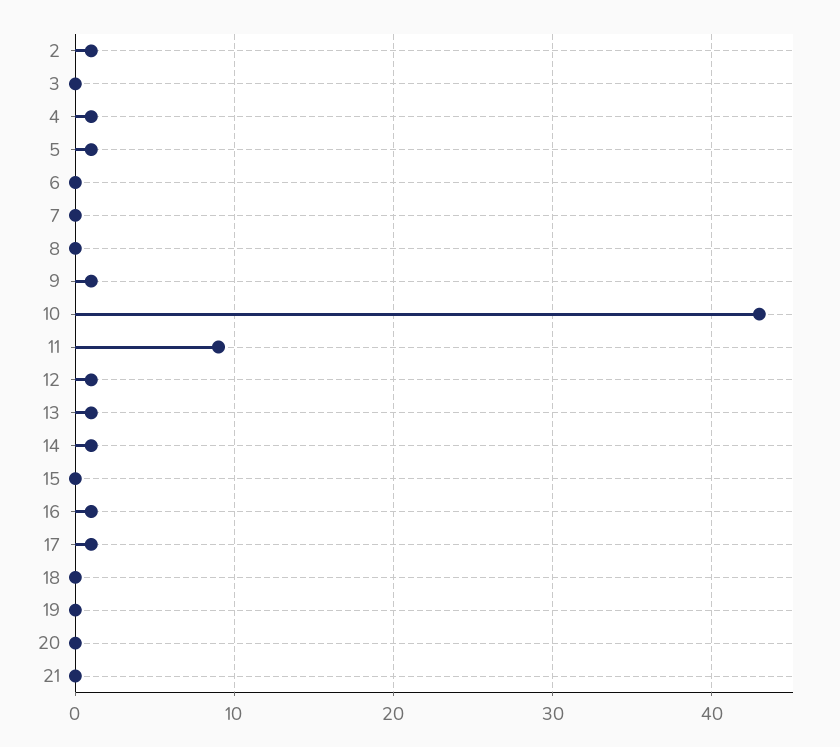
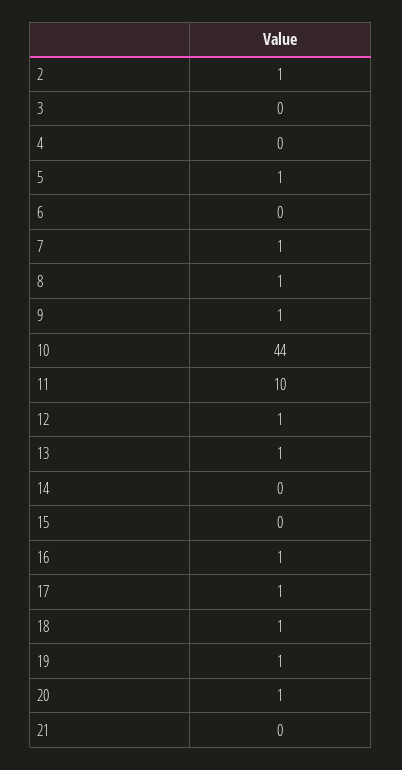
  {
    "2": 1,
    "3": 0,
-   "4": 1,
+   "4": 0,
    "5": 1,
    "6": 0,
-   "7": 0,
+   "7": 1,
-   "8": 0,
+   "8": 1,
    "9": 1,
-   "10": 43,
+   "10": 44,
-   "11": 9,
+   "11": 10,
    "12": 1,
    "13": 1,
-   "14": 1,
+   "14": 0,
    "15": 0,
    "16": 1,
    "17": 1,
-   "18": 0,
+   "18": 1,
-   "19": 0,
+   "19": 1,
-   "20": 0,
+   "20": 1,
    "21": 0
  }

